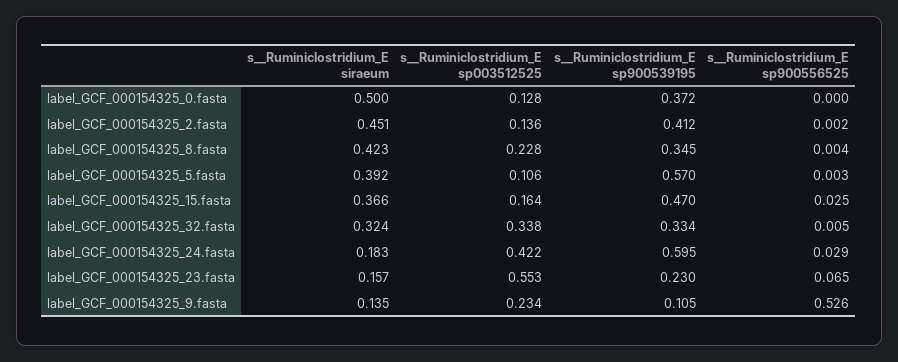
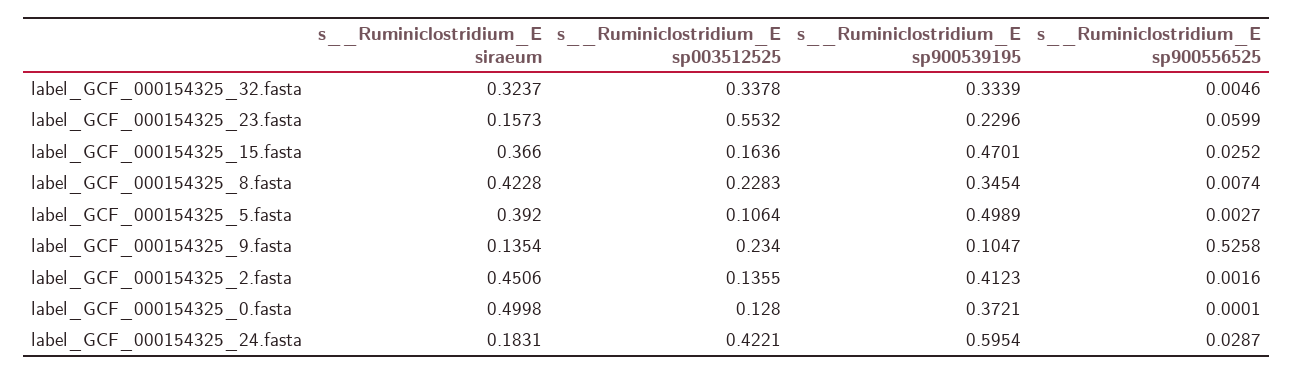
  {
    "s__Ruminiclostridium_E siraeum": {
      "label_GCF_000154325_0.fasta": 0.4998,
      "label_GCF_000154325_2.fasta": 0.4506,
      "label_GCF_000154325_8.fasta": 0.4228,
      "label_GCF_000154325_5.fasta": 0.392,
      "label_GCF_000154325_15.fasta": 0.366,
      "label_GCF_000154325_32.fasta": 0.3237,
      "label_GCF_000154325_24.fasta": 0.1831,
      "label_GCF_000154325_23.fasta": 0.1573,
      "label_GCF_000154325_9.fasta": 0.1354
    },
    "s__Ruminiclostridium_E sp003512525": {
      "label_GCF_000154325_0.fasta": 0.128,
      "label_GCF_000154325_2.fasta": 0.1355,
      "label_GCF_000154325_8.fasta": 0.2283,
      "label_GCF_000154325_5.fasta": 0.1064,
      "label_GCF_000154325_15.fasta": 0.1636,
      "label_GCF_000154325_32.fasta": 0.3378,
      "label_GCF_000154325_24.fasta": 0.4221,
      "label_GCF_000154325_23.fasta": 0.5532,
      "label_GCF_000154325_9.fasta": 0.234
    },
    "s__Ruminiclostridium_E sp900539195": {
      "label_GCF_000154325_0.fasta": 0.3721,
      "label_GCF_000154325_2.fasta": 0.4123,
      "label_GCF_000154325_8.fasta": 0.3454,
-     "label_GCF_000154325_5.fasta": 0.57,
+     "label_GCF_000154325_5.fasta": 0.4989,
      "label_GCF_000154325_15.fasta": 0.4701,
      "label_GCF_000154325_32.fasta": 0.3339,
      "label_GCF_000154325_24.fasta": 0.5954,
      "label_GCF_000154325_23.fasta": 0.2296,
      "label_GCF_000154325_9.fasta": 0.1047
    },
    "s__Ruminiclostridium_E sp900556525": {
      "label_GCF_000154325_0.fasta": 0.0001,
      "label_GCF_000154325_2.fasta": 0.0016,
-     "label_GCF_000154325_8.fasta": 0.004,
+     "label_GCF_000154325_8.fasta": 0.0074,
      "label_GCF_000154325_5.fasta": 0.0027,
      "label_GCF_000154325_15.fasta": 0.0252,
      "label_GCF_000154325_32.fasta": 0.0046,
      "label_GCF_000154325_24.fasta": 0.0287,
-     "label_GCF_000154325_23.fasta": 0.065,
+     "label_GCF_000154325_23.fasta": 0.0599,
      "label_GCF_000154325_9.fasta": 0.5258
    }
  }

